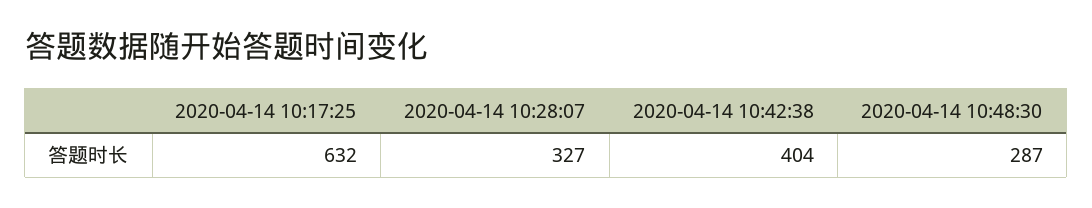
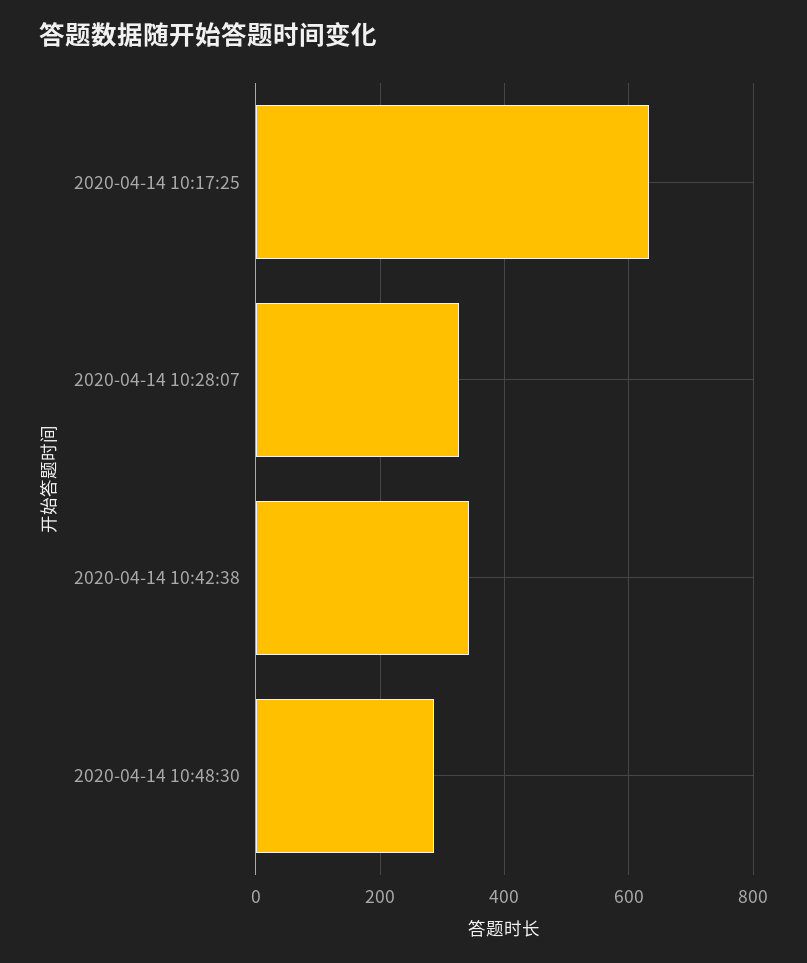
  {
    "2020-04-14 10:17:25": 632,
    "2020-04-14 10:28:07": 327,
-   "2020-04-14 10:42:38": 404,
+   "2020-04-14 10:42:38": 340,
    "2020-04-14 10:48:30": 287
  }

